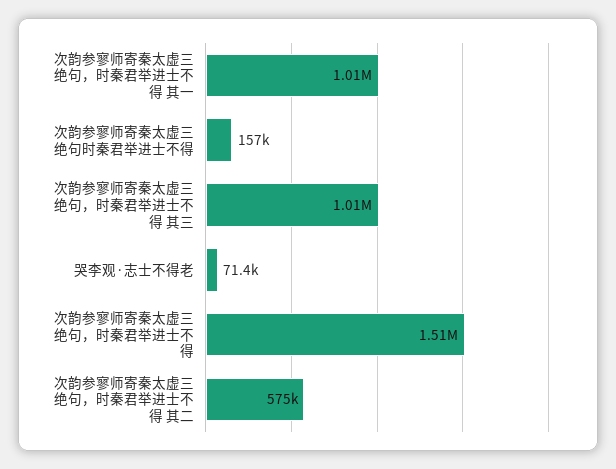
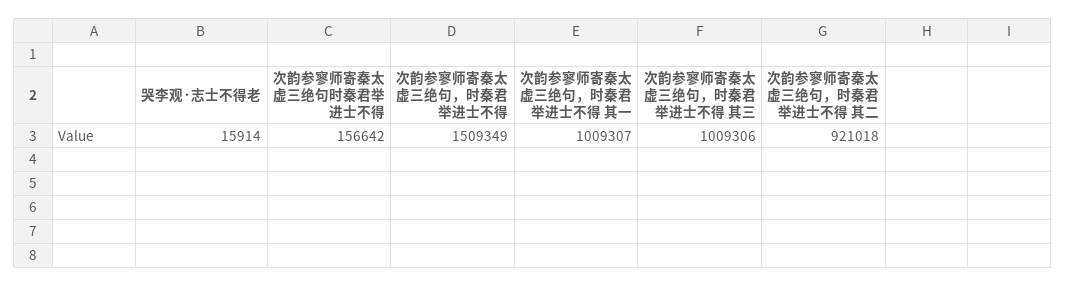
  {
    "次韵参寥师寄秦太虚三绝句，时秦君举进士不得 其一": 1009307,
    "次韵参寥师寄秦太虚三绝句时秦君举进士不得": 156642,
    "次韵参寥师寄秦太虚三绝句，时秦君举进士不得 其三": 1009306,
-   "哭李观·志士不得老": 71400,
+   "哭李观·志士不得老": 15914,
    "次韵参寥师寄秦太虚三绝句，时秦君举进士不得": 1509349,
-   "次韵参寥师寄秦太虚三绝句，时秦君举进士不得 其二": 575000
+   "次韵参寥师寄秦太虚三绝句，时秦君举进士不得 其二": 921018
  }

